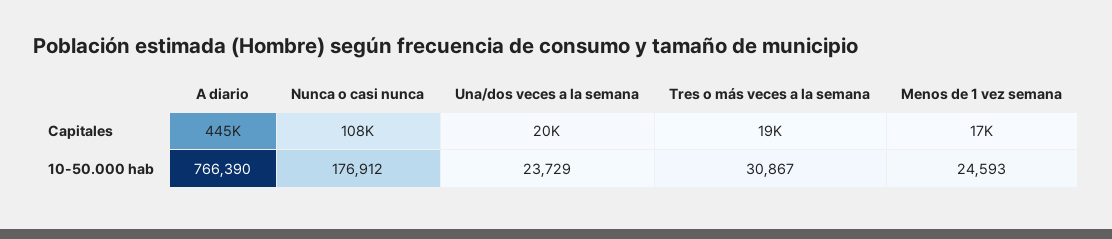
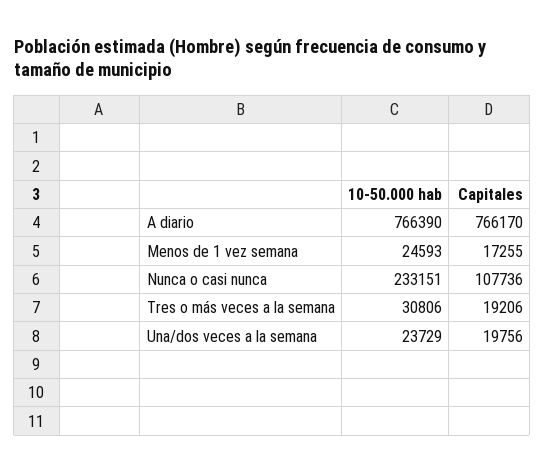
  {
    "A diario": {
-     "Capitales": 445000,
+     "Capitales": 766170,
      "10-50.000 hab": 766390
    },
    "Nunca o casi nunca": {
      "Capitales": 107736,
-     "10-50.000 hab": 176912
+     "10-50.000 hab": 233151
    },
    "Una/dos veces a la semana": {
      "Capitales": 19756,
      "10-50.000 hab": 23729
    },
    "Tres o más veces a la semana": {
      "Capitales": 19206,
-     "10-50.000 hab": 30867
+     "10-50.000 hab": 30806
    },
    "Menos de 1 vez semana": {
      "Capitales": 17255,
      "10-50.000 hab": 24593
    }
  }

